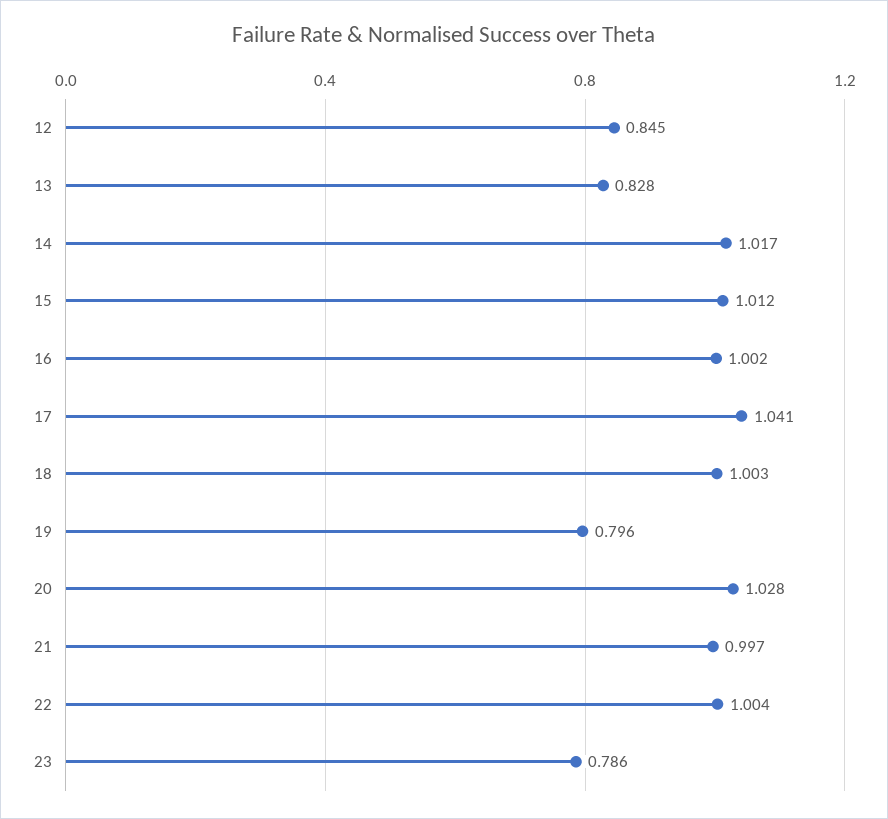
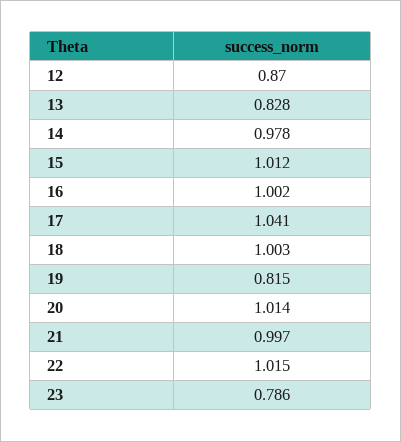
  {
-   "12": 0.845,
+   "12": 0.87,
    "13": 0.828,
-   "14": 1.017,
+   "14": 0.978,
    "15": 1.012,
    "16": 1.002,
    "17": 1.041,
    "18": 1.003,
-   "19": 0.796,
+   "19": 0.815,
-   "20": 1.028,
+   "20": 1.014,
    "21": 0.997,
-   "22": 1.004,
+   "22": 1.015,
    "23": 0.786
  }

